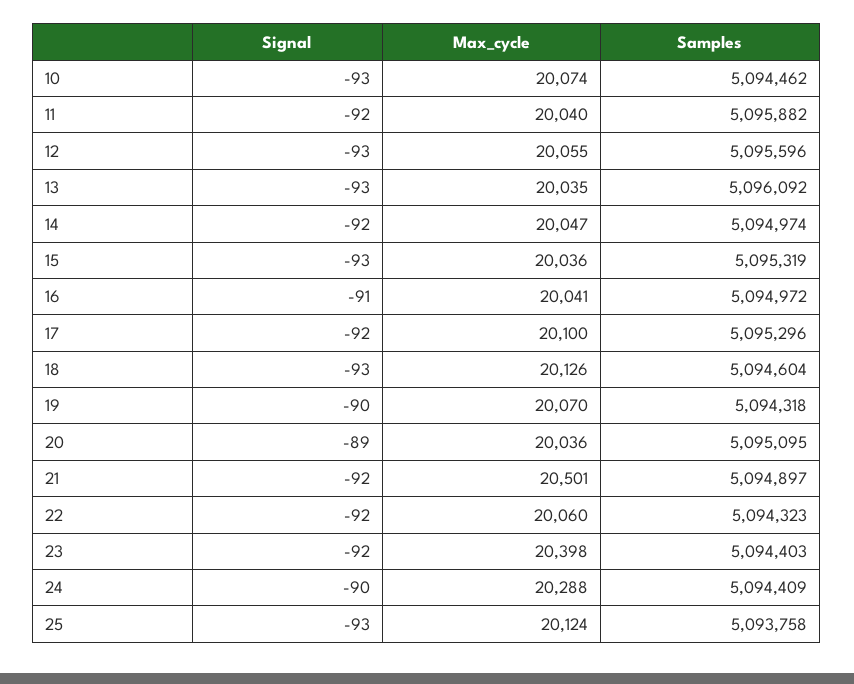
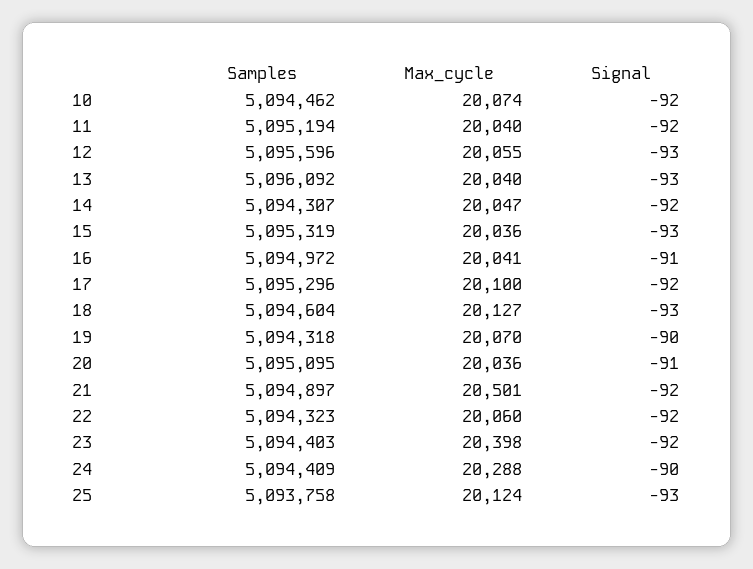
  {
    "Signal": {
-     "10": -93,
+     "10": -92,
      "11": -92,
      "12": -93,
      "13": -93,
      "14": -92,
      "15": -93,
      "16": -91,
      "17": -92,
      "18": -93,
      "19": -90,
-     "20": -89,
+     "20": -91,
      "21": -92,
      "22": -92,
      "23": -92,
      "24": -90,
      "25": -93
    },
    "Max_cycle": {
      "10": 20074,
      "11": 20040,
      "12": 20055,
-     "13": 20035,
+     "13": 20040,
      "14": 20047,
      "15": 20036,
      "16": 20041,
      "17": 20100,
-     "18": 20126,
+     "18": 20127,
      "19": 20070,
      "20": 20036,
      "21": 20501,
      "22": 20060,
      "23": 20398,
      "24": 20288,
      "25": 20124
    },
    "Samples": {
      "10": 5094462,
-     "11": 5095882,
+     "11": 5095194,
      "12": 5095596,
      "13": 5096092,
-     "14": 5094974,
+     "14": 5094307,
      "15": 5095319,
      "16": 5094972,
      "17": 5095296,
      "18": 5094604,
      "19": 5094318,
      "20": 5095095,
      "21": 5094897,
      "22": 5094323,
      "23": 5094403,
      "24": 5094409,
      "25": 5093758
    }
  }

